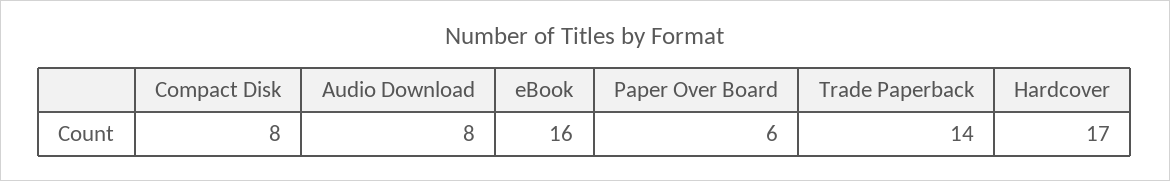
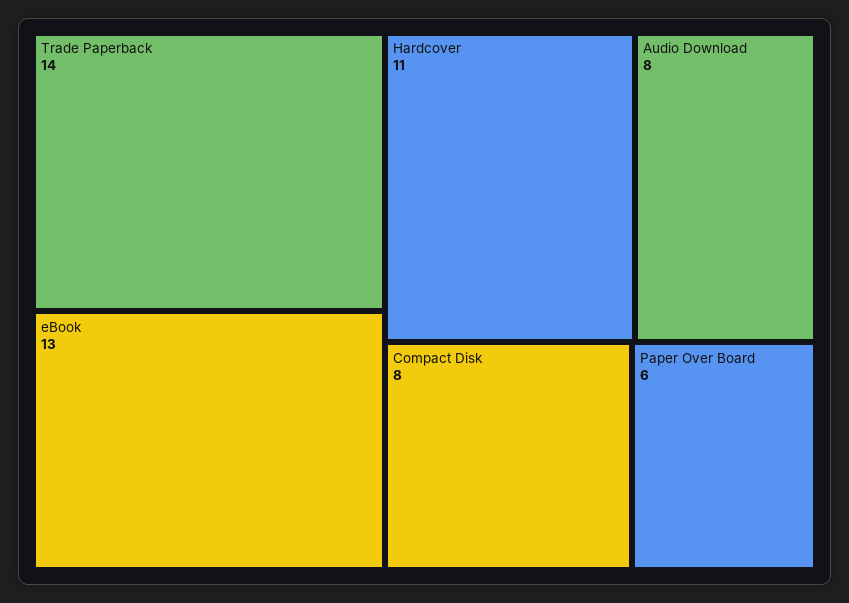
  {
    "Compact Disk": 8,
    "Audio Download": 8,
-   "eBook": 16,
+   "eBook": 13,
    "Paper Over Board": 6,
    "Trade Paperback": 14,
-   "Hardcover": 17
+   "Hardcover": 11
  }

